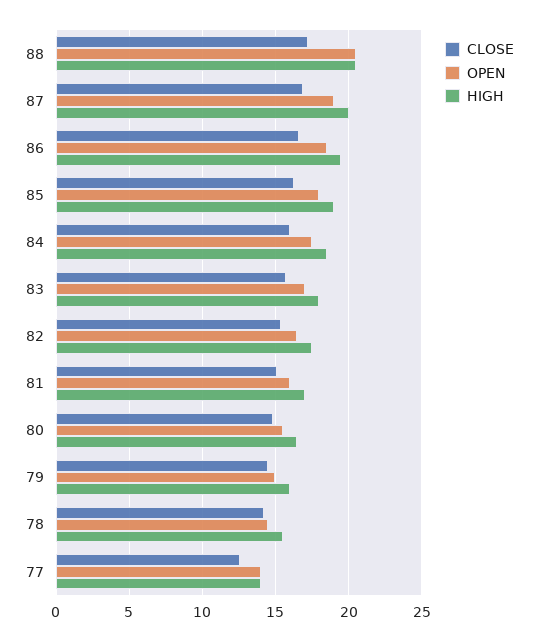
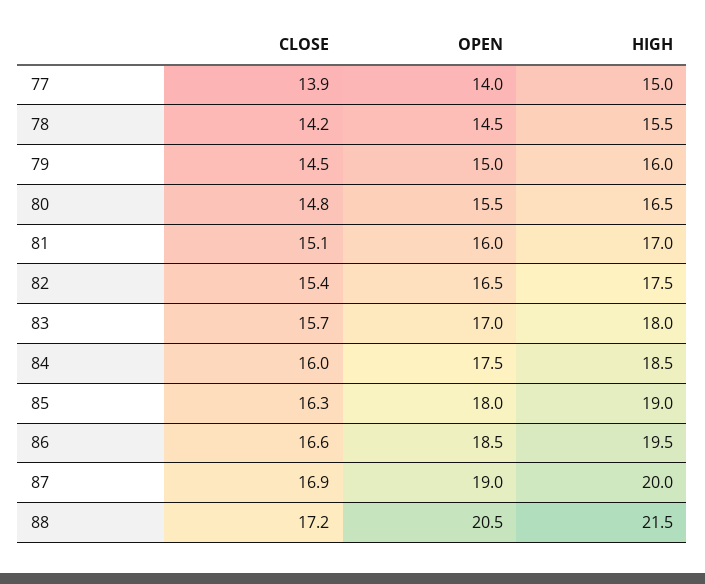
  {
    "CLOSE": {
      "88": 17.2,
      "87": 16.9,
      "86": 16.6,
      "85": 16.3,
      "84": 16,
      "83": 15.7,
      "82": 15.4,
      "81": 15.1,
      "80": 14.8,
      "79": 14.5,
      "78": 14.2,
-     "77": 12.5
+     "77": 13.9
    },
    "OPEN": {
      "88": 20.5,
      "87": 19,
      "86": 18.5,
      "85": 18,
      "84": 17.5,
      "83": 17,
      "82": 16.5,
      "81": 16,
      "80": 15.5,
      "79": 15,
      "78": 14.5,
      "77": 14
    },
    "HIGH": {
-     "88": 20.5,
+     "88": 21.5,
      "87": 20,
      "86": 19.5,
      "85": 19,
      "84": 18.5,
      "83": 18,
      "82": 17.5,
      "81": 17,
      "80": 16.5,
      "79": 16,
      "78": 15.5,
-     "77": 14
+     "77": 15
    }
  }

